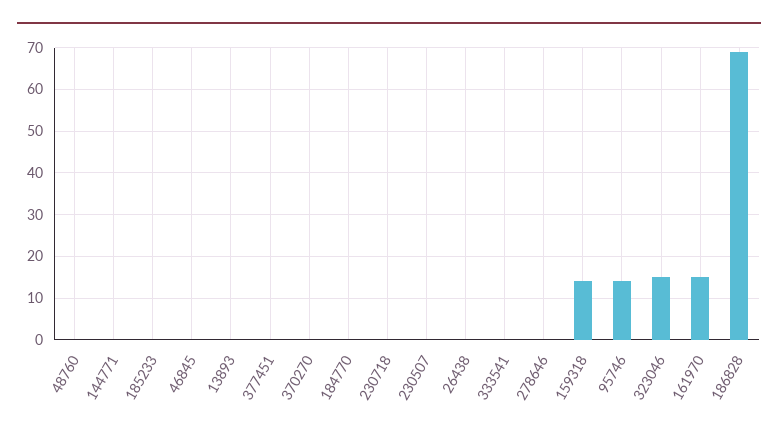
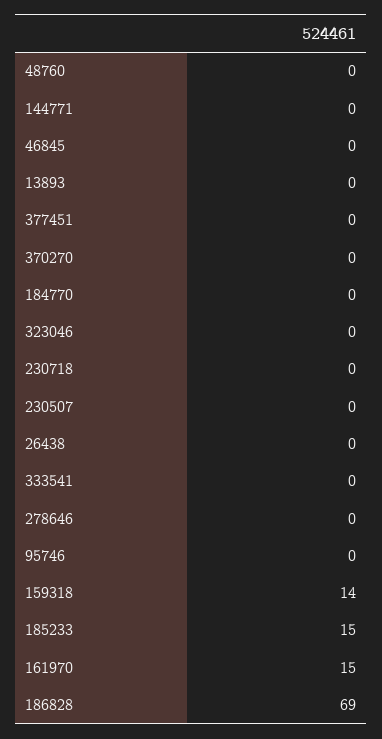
  {
    "48760": 0,
    "144771": 0,
-   "185233": 0,
+   "185233": 15,
    "46845": 0,
    "13893": 0,
    "377451": 0,
    "370270": 0,
    "184770": 0,
    "230718": 0,
    "230507": 0,
    "26438": 0,
    "333541": 0,
    "278646": 0,
    "159318": 14,
-   "95746": 15,
+   "95746": 0,
-   "323046": 15,
+   "323046": 0,
    "161970": 15,
    "186828": 69
  }

